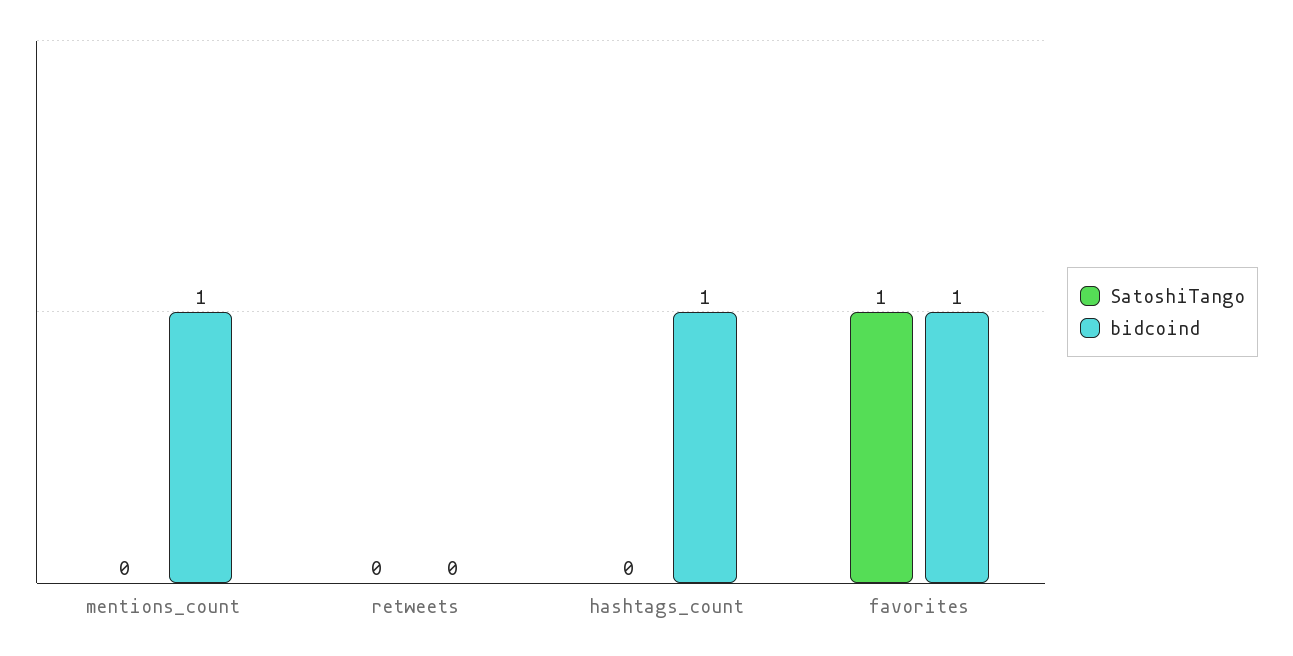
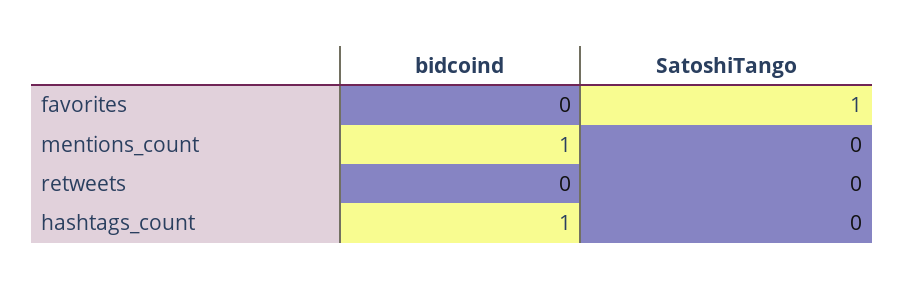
  {
    "SatoshiTango": {
      "mentions_count": 0,
      "retweets": 0,
      "hashtags_count": 0,
      "favorites": 1
    },
    "bidcoind": {
      "mentions_count": 1,
      "retweets": 0,
      "hashtags_count": 1,
-     "favorites": 1
+     "favorites": 0
    }
  }

